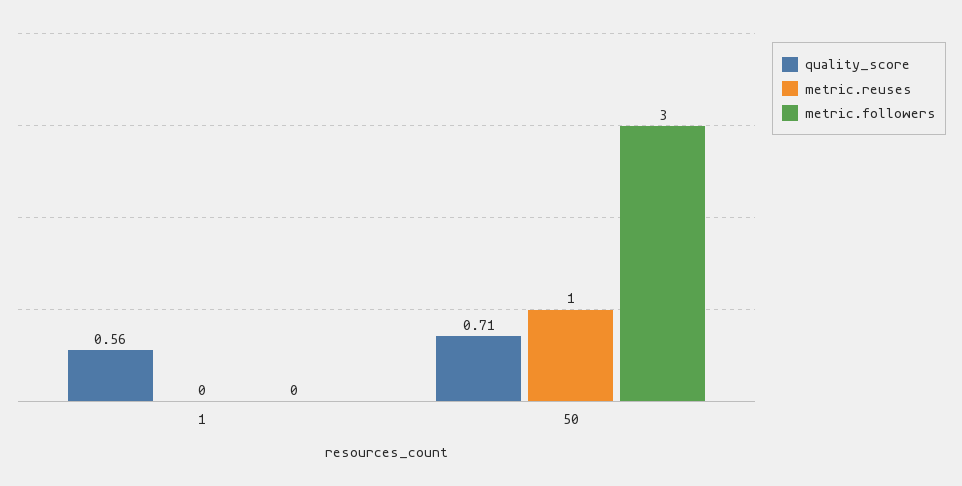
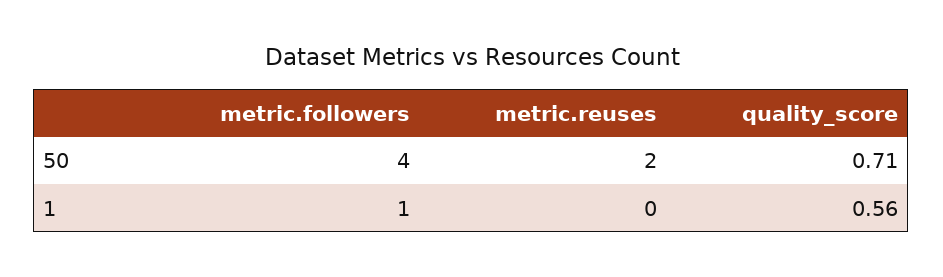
  {
    "quality_score": {
      "1": 0.56,
      "50": 0.71
    },
    "metric.reuses": {
      "1": 0,
-     "50": 1
+     "50": 2
    },
    "metric.followers": {
-     "1": 0,
+     "1": 1,
-     "50": 3
+     "50": 4
    }
  }

